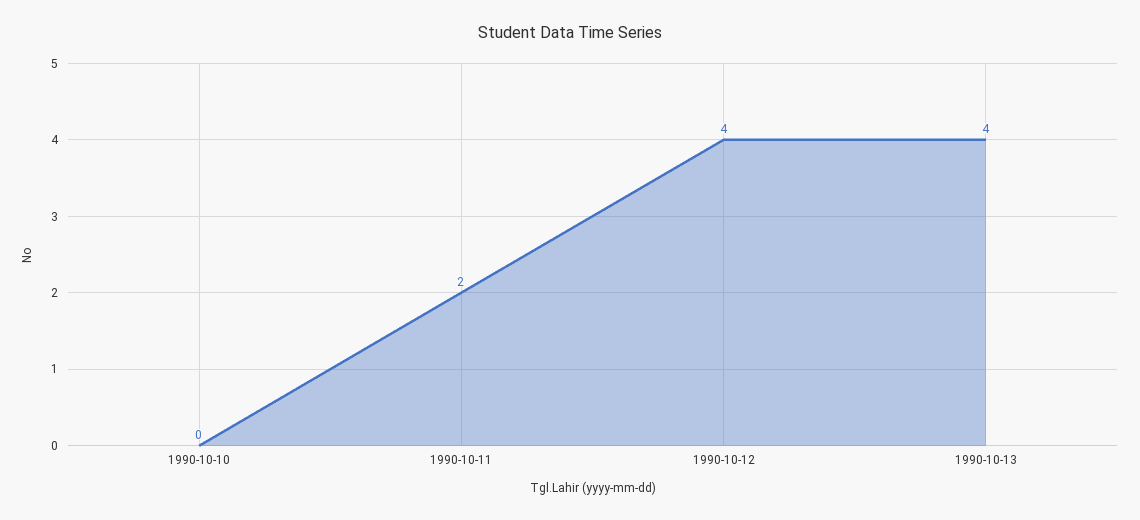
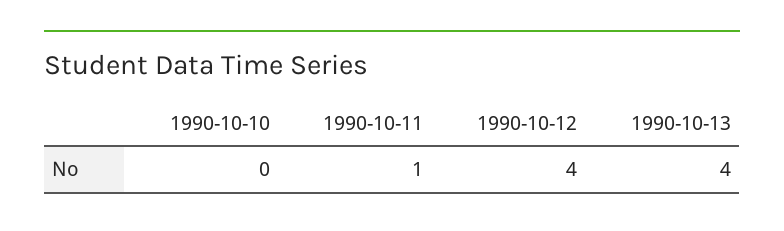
  {
    "1990-10-10": 0,
-   "1990-10-11": 2,
+   "1990-10-11": 1,
    "1990-10-12": 4,
    "1990-10-13": 4
  }

